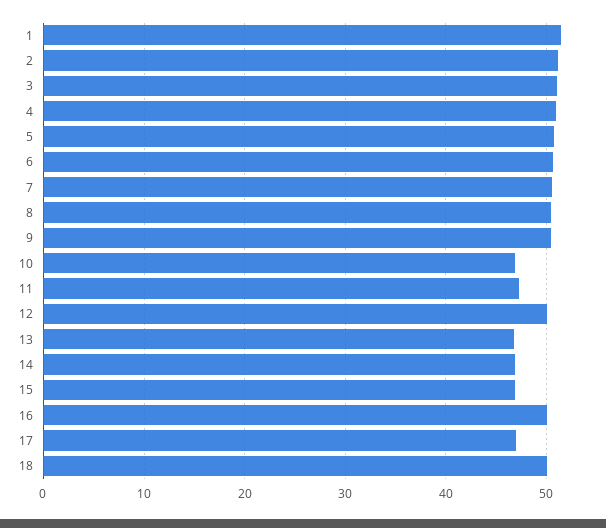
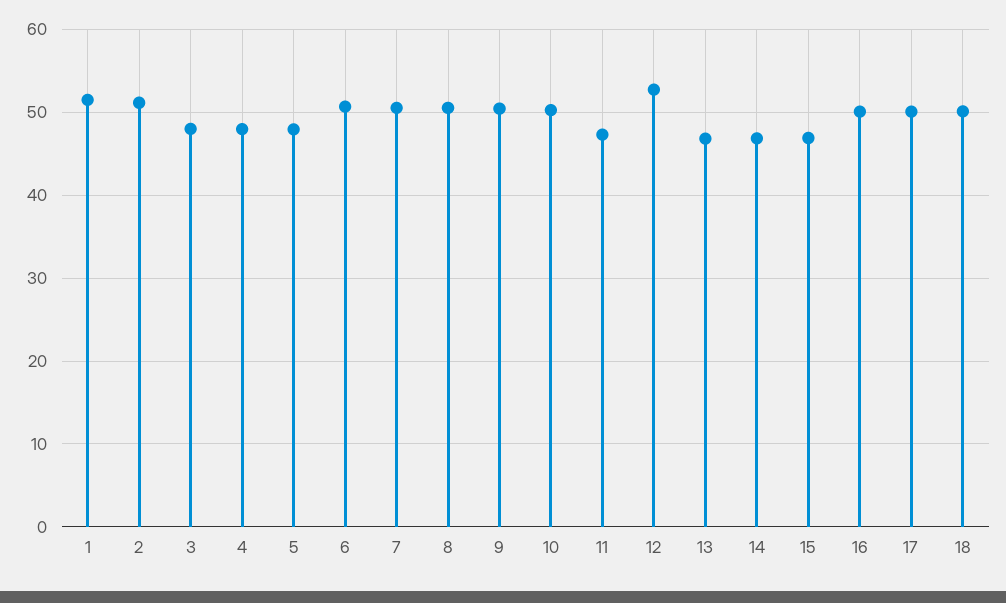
  {
    "1": 51,
    "2": 51,
-   "3": 51,
+   "3": 48,
-   "4": 51,
+   "4": 48,
-   "5": 51,
+   "5": 48,
    "6": 51,
    "7": 51,
    "8": 51,
    "9": 50,
-   "10": 47,
+   "10": 50,
    "11": 47,
-   "12": 50,
+   "12": 53,
    "13": 47,
    "14": 47,
    "15": 47,
    "16": 50,
-   "17": 47,
+   "17": 50,
    "18": 50
  }

